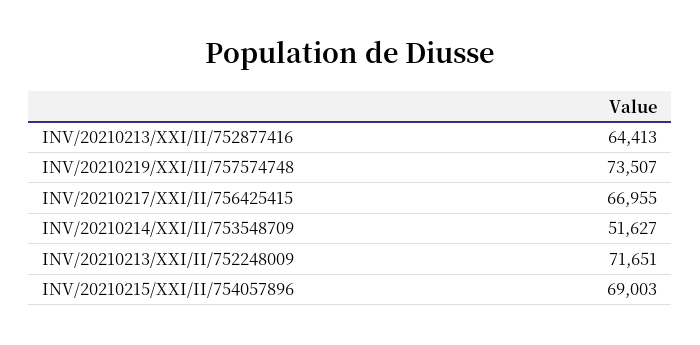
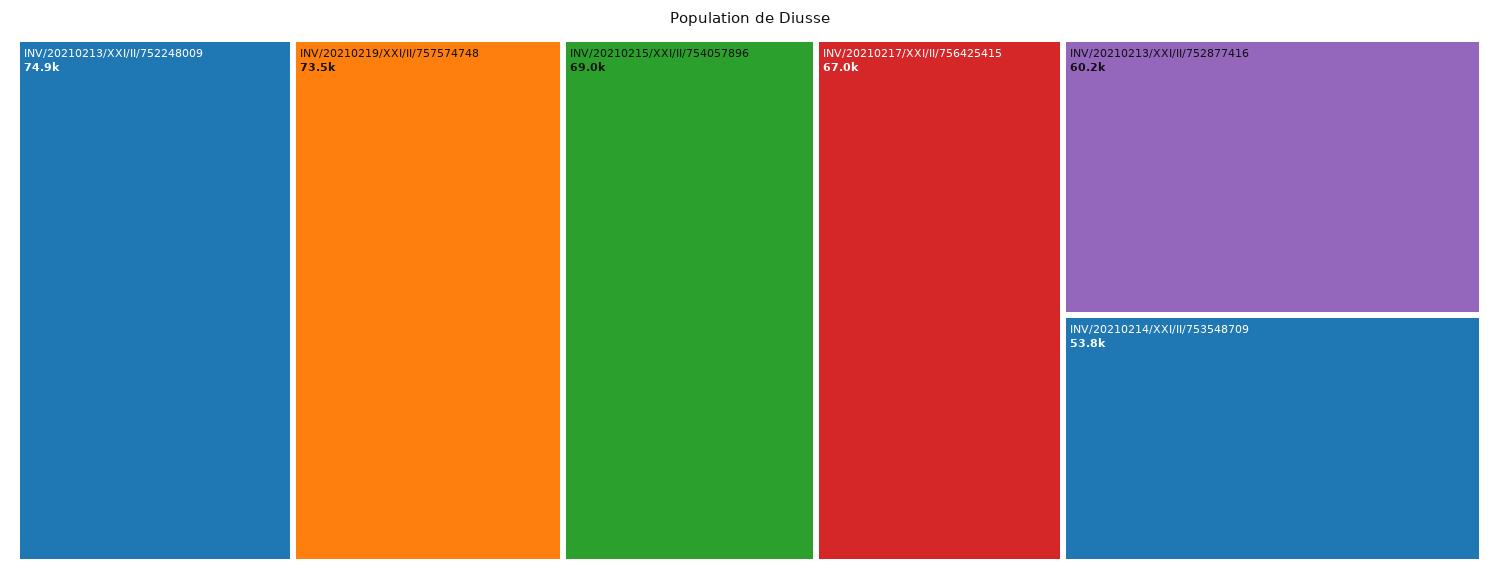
  {
-   "INV/20210213/XXI/II/752877416": 64413,
+   "INV/20210213/XXI/II/752877416": 60200,
    "INV/20210219/XXI/II/757574748": 73507,
    "INV/20210217/XXI/II/756425415": 66955,
-   "INV/20210214/XXI/II/753548709": 51627,
+   "INV/20210214/XXI/II/753548709": 53800,
-   "INV/20210213/XXI/II/752248009": 71651,
+   "INV/20210213/XXI/II/752248009": 74900,
    "INV/20210215/XXI/II/754057896": 69003
  }

